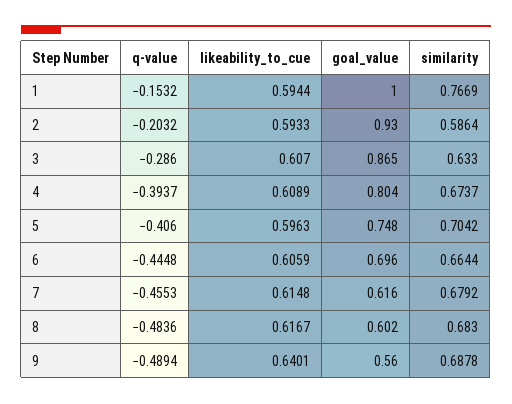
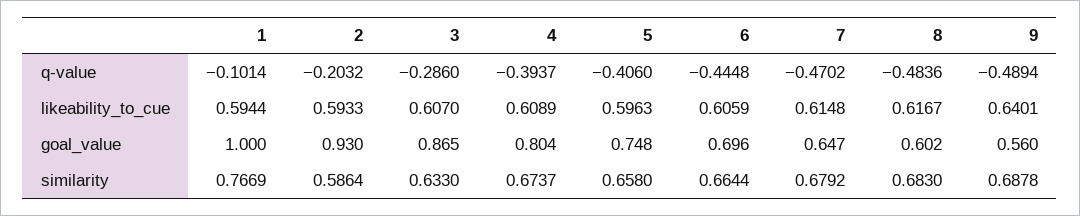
  {
    "q-value": {
-     "1": -0.1532,
+     "1": -0.1014,
      "2": -0.2032,
      "3": -0.286,
      "4": -0.3937,
      "5": -0.406,
      "6": -0.4448,
-     "7": -0.4553,
+     "7": -0.4702,
      "8": -0.4836,
      "9": -0.4894
    },
    "likeability_to_cue": {
      "1": 0.5944,
      "2": 0.5933,
      "3": 0.607,
      "4": 0.6089,
      "5": 0.5963,
      "6": 0.6059,
      "7": 0.6148,
      "8": 0.6167,
      "9": 0.6401
    },
    "goal_value": {
      "1": 1,
      "2": 0.93,
      "3": 0.865,
      "4": 0.804,
      "5": 0.748,
      "6": 0.696,
-     "7": 0.616,
+     "7": 0.647,
      "8": 0.602,
      "9": 0.56
    },
    "similarity": {
      "1": 0.7669,
      "2": 0.5864,
      "3": 0.633,
      "4": 0.6737,
-     "5": 0.7042,
+     "5": 0.658,
      "6": 0.6644,
      "7": 0.6792,
      "8": 0.683,
      "9": 0.6878
    }
  }

